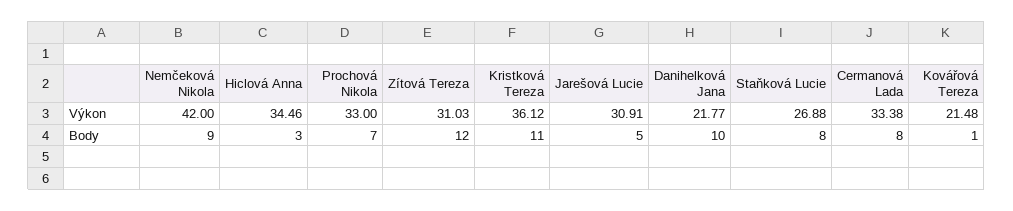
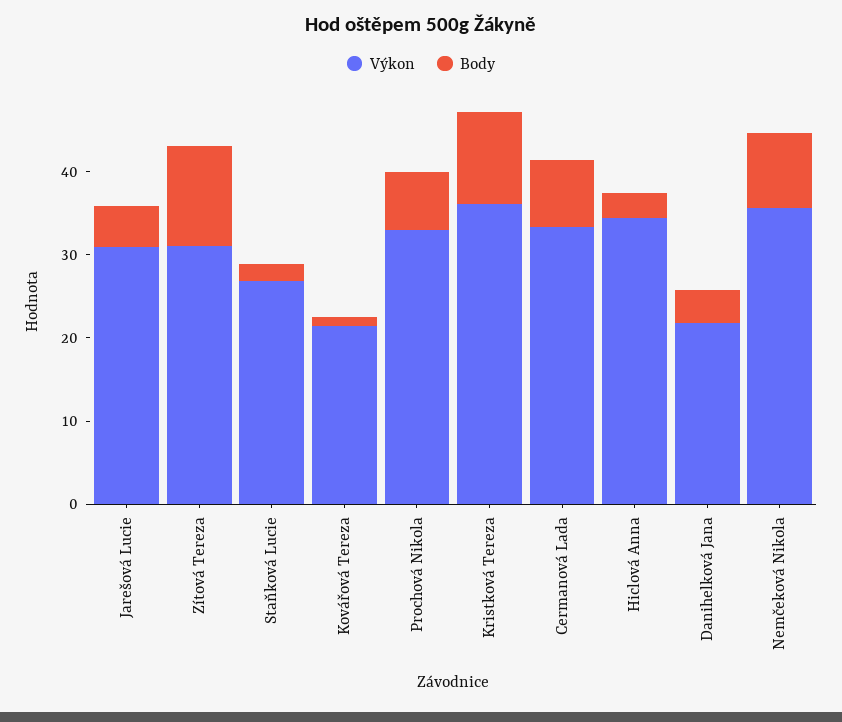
  {
    "Výkon": {
-     "Nemčeková Nikola": 42,
+     "Nemčeková Nikola": 36,
      "Hiclová Anna": 34.46,
      "Prochová Nikola": 33,
      "Zítová Tereza": 31.03,
      "Kristková Tereza": 36.12,
      "Jarešová Lucie": 30.91,
      "Danihelková Jana": 21.77,
      "Staňková Lucie": 26.88,
      "Cermanová Lada": 33.38,
      "Kovářová Tereza": 21.48
    },
    "Body": {
      "Nemčeková Nikola": 9,
      "Hiclová Anna": 3,
      "Prochová Nikola": 7,
      "Zítová Tereza": 12,
      "Kristková Tereza": 11,
      "Jarešová Lucie": 5,
-     "Danihelková Jana": 10,
+     "Danihelková Jana": 4,
-     "Staňková Lucie": 8,
+     "Staňková Lucie": 2,
      "Cermanová Lada": 8,
      "Kovářová Tereza": 1
    }
  }

